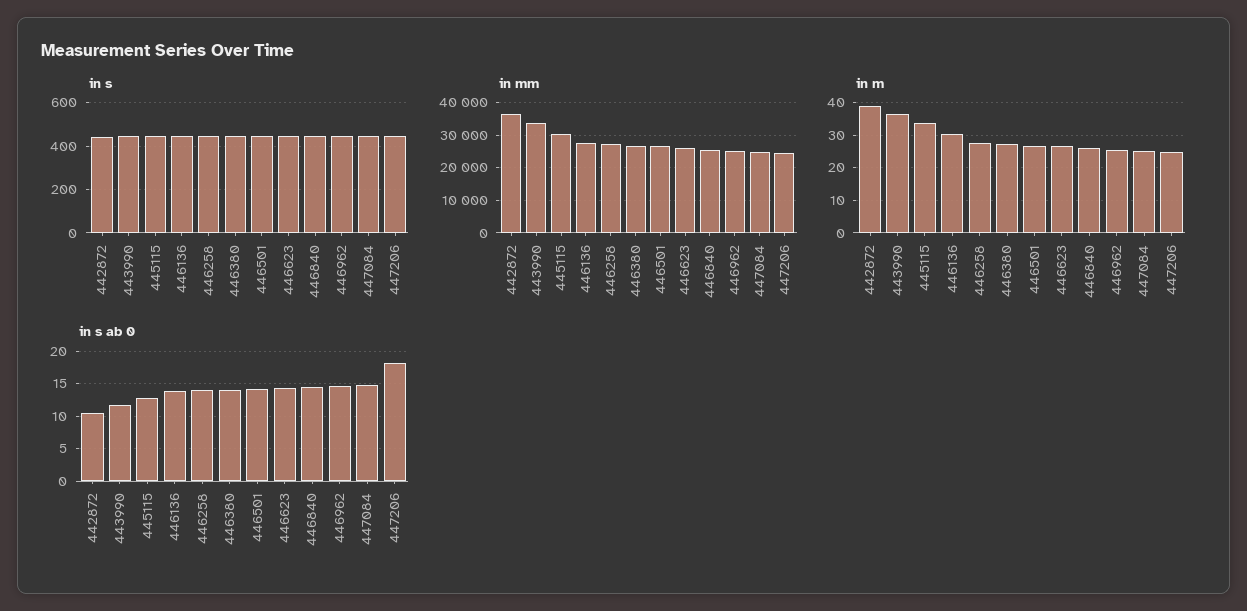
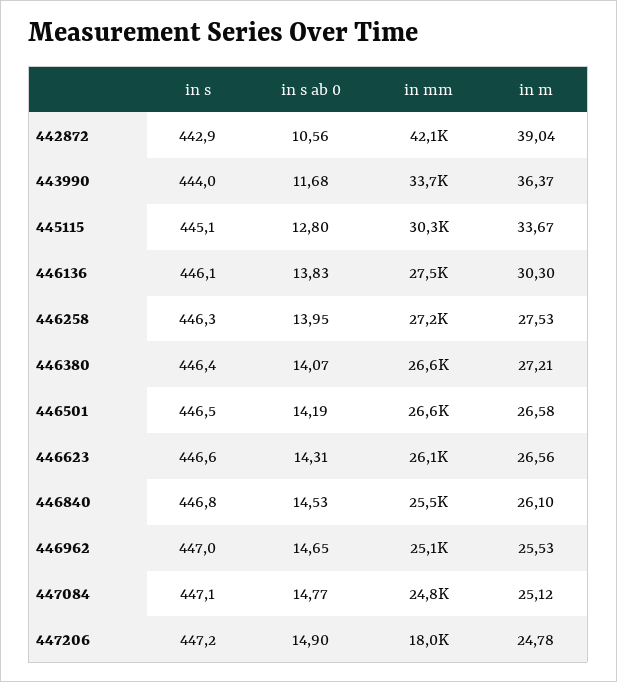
  {
    "in s": {
      "442872": 442.9,
      "443990": 444,
      "445115": 445.1,
      "446136": 446.1,
      "446258": 446.3,
      "446380": 446.4,
      "446501": 446.5,
      "446623": 446.6,
      "446840": 446.8,
      "446962": 447,
      "447084": 447.1,
      "447206": 447.2
    },
    "in mm": {
-     "442872": 36000,
+     "442872": 42100,
      "443990": 33700,
      "445115": 30300,
      "446136": 27500,
      "446258": 27200,
      "446380": 26600,
      "446501": 26600,
      "446623": 26100,
      "446840": 25500,
      "446962": 25100,
      "447084": 24800,
-     "447206": 24000
+     "447206": 18000
    },
    "in m": {
      "442872": 39.04,
      "443990": 36.37,
      "445115": 33.67,
      "446136": 30.3,
      "446258": 27.53,
      "446380": 27.21,
      "446501": 26.58,
      "446623": 26.56,
      "446840": 26.1,
      "446962": 25.53,
      "447084": 25.12,
      "447206": 24.78
    },
    "in s ab 0": {
      "442872": 10.56,
      "443990": 11.68,
      "445115": 12.8,
      "446136": 13.83,
      "446258": 13.95,
      "446380": 14.07,
      "446501": 14.19,
      "446623": 14.31,
      "446840": 14.53,
      "446962": 14.65,
      "447084": 14.77,
-     "447206": 18
+     "447206": 14.9
    }
  }

